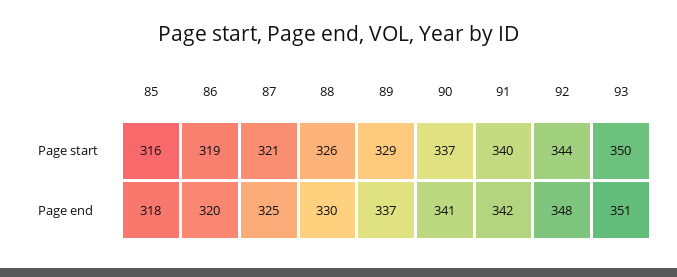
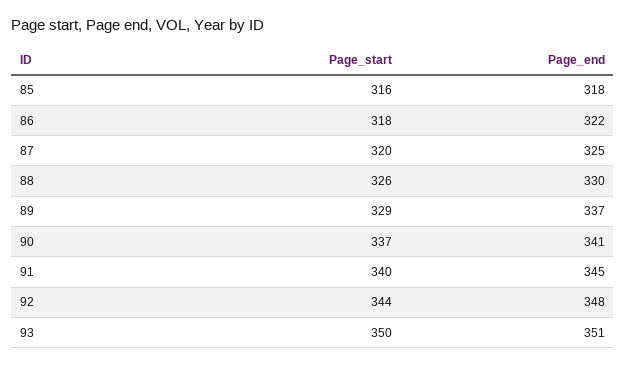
  {
    "85": {
      "Page start": 316,
      "Page end": 318
    },
    "86": {
-     "Page start": 319,
+     "Page start": 318,
-     "Page end": 320
+     "Page end": 322
    },
    "87": {
-     "Page start": 321,
+     "Page start": 320,
      "Page end": 325
    },
    "88": {
      "Page start": 326,
      "Page end": 330
    },
    "89": {
      "Page start": 329,
      "Page end": 337
    },
    "90": {
      "Page start": 337,
      "Page end": 341
    },
    "91": {
      "Page start": 340,
-     "Page end": 342
+     "Page end": 345
    },
    "92": {
      "Page start": 344,
      "Page end": 348
    },
    "93": {
      "Page start": 350,
      "Page end": 351
    }
  }

